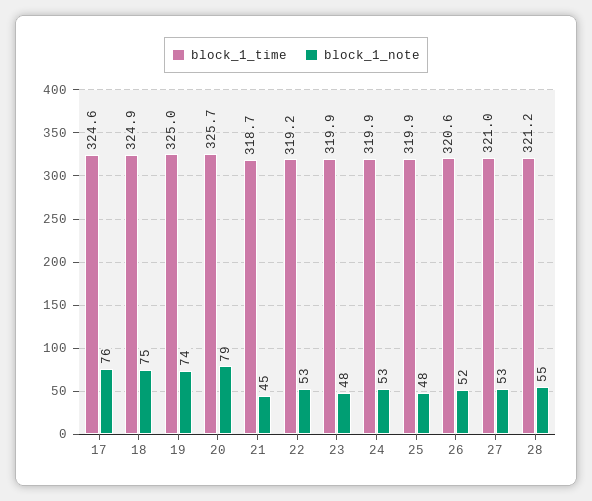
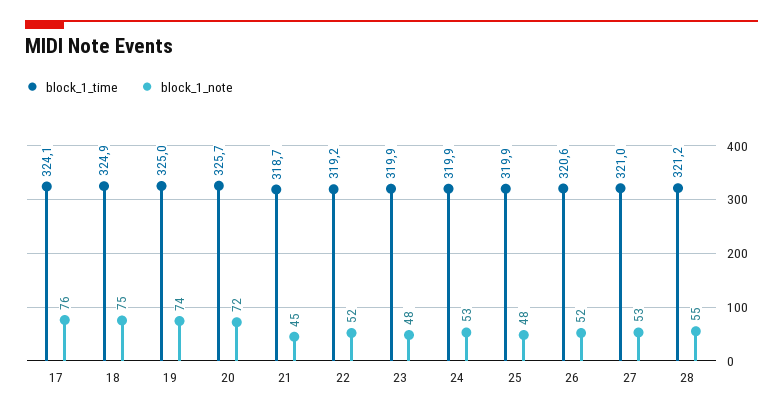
  {
    "block_1_time": {
-     "17": 324.6,
+     "17": 324.1,
      "18": 324.9,
      "19": 325,
      "20": 325.7,
      "21": 318.7,
      "22": 319.2,
      "23": 319.9,
      "24": 319.9,
      "25": 319.9,
      "26": 320.6,
      "27": 321,
      "28": 321.2
    },
    "block_1_note": {
      "17": 76,
      "18": 75,
      "19": 74,
-     "20": 79,
+     "20": 72,
      "21": 45,
-     "22": 53,
+     "22": 52,
      "23": 48,
      "24": 53,
      "25": 48,
      "26": 52,
      "27": 53,
      "28": 55
    }
  }

